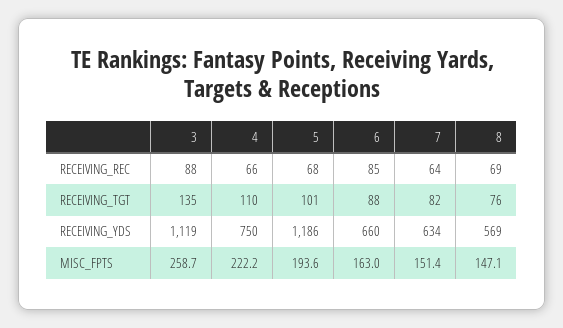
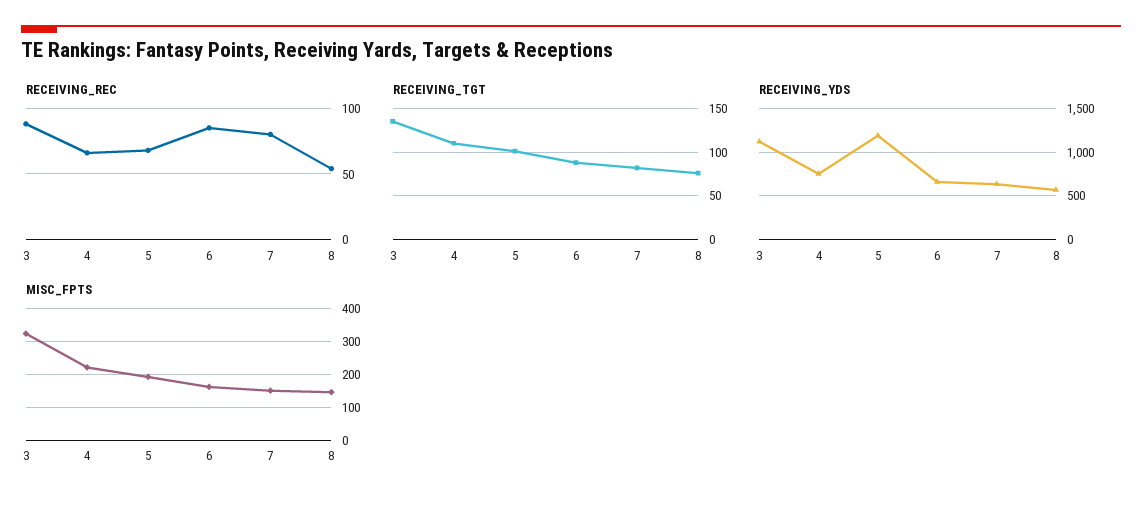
  {
    "RECEIVING_REC": {
      "3": 88,
      "4": 66,
      "5": 68,
      "6": 85,
-     "7": 64,
+     "7": 80,
-     "8": 69
+     "8": 55
    },
    "RECEIVING_TGT": {
      "3": 135,
      "4": 110,
      "5": 101,
      "6": 88,
      "7": 82,
      "8": 76
    },
    "RECEIVING_YDS": {
      "3": 1119,
      "4": 750,
      "5": 1186,
      "6": 660,
      "7": 634,
      "8": 569
    },
    "MISC_FPTS": {
-     "3": 258.7,
+     "3": 320,
      "4": 222.2,
      "5": 193.6,
      "6": 163,
      "7": 151.4,
      "8": 147.1
    }
  }

